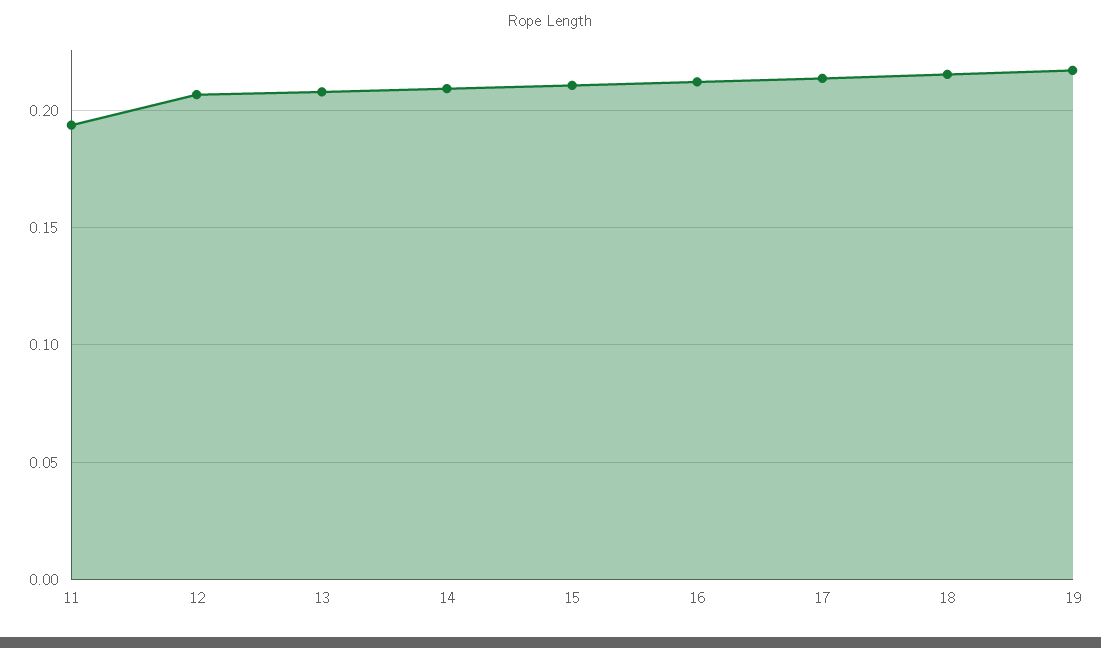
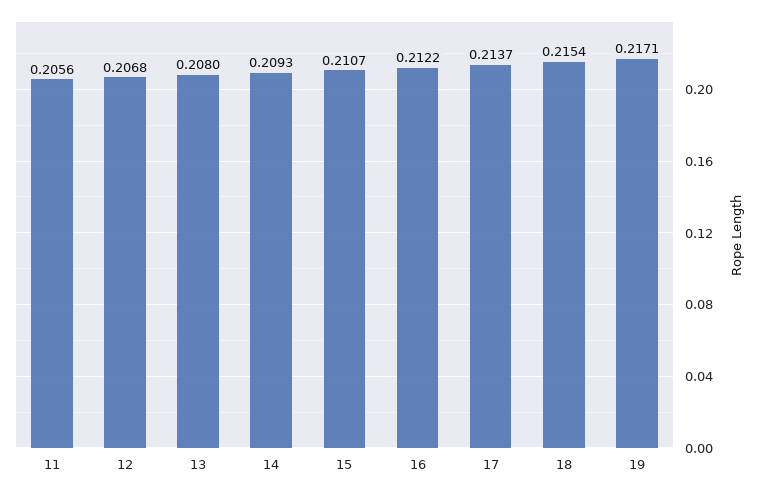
  {
-   "11": 0.195,
+   "11": 0.2056,
    "12": 0.2068,
    "13": 0.208,
    "14": 0.2093,
    "15": 0.2107,
    "16": 0.2122,
    "17": 0.2137,
    "18": 0.2154,
    "19": 0.2171
  }

